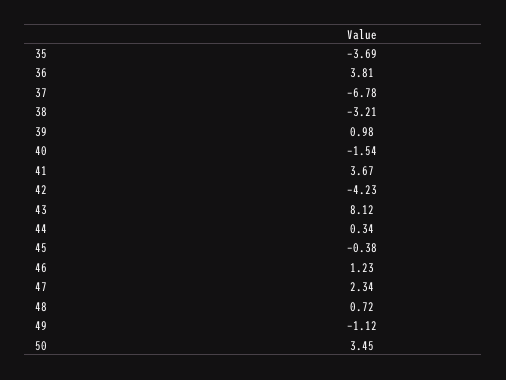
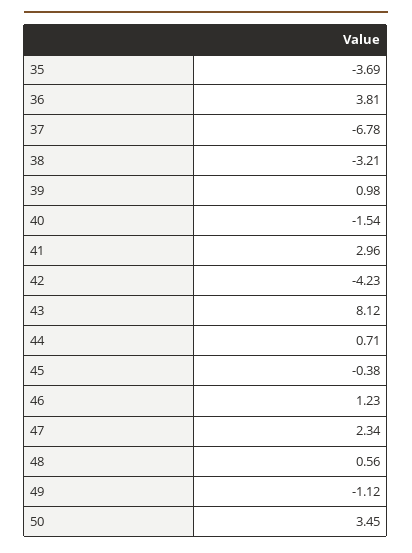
  {
    "35": -3.69,
    "36": 3.81,
    "37": -6.78,
    "38": -3.21,
    "39": 0.98,
    "40": -1.54,
-   "41": 3.67,
+   "41": 2.96,
    "42": -4.23,
    "43": 8.12,
-   "44": 0.34,
+   "44": 0.71,
    "45": -0.38,
    "46": 1.23,
    "47": 2.34,
-   "48": 0.72,
+   "48": 0.56,
    "49": -1.12,
    "50": 3.45
  }

